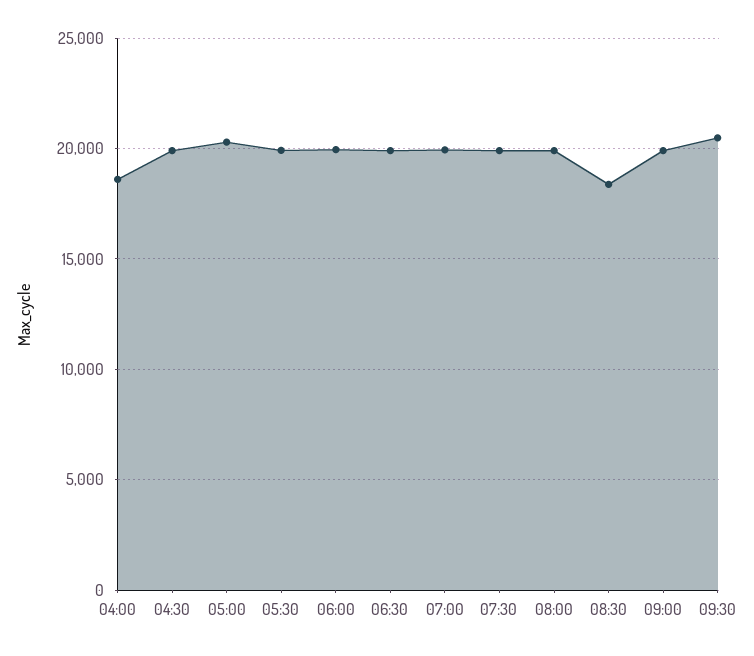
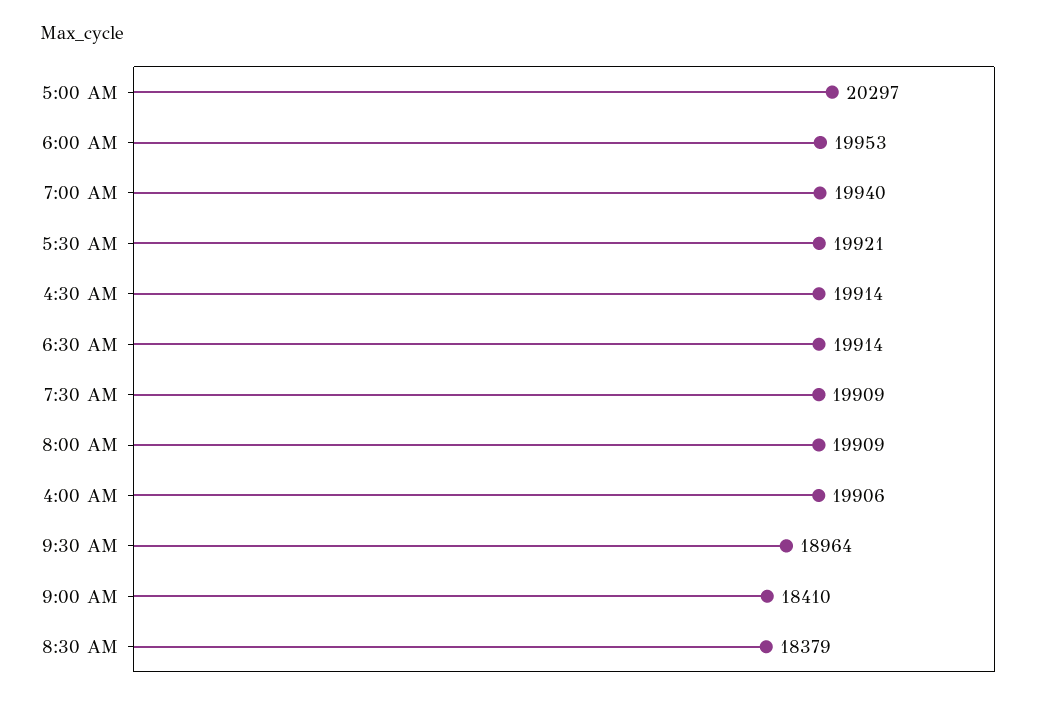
  {
-   "04:00": 18500,
+   "04:00": 19906,
    "04:30": 19914,
    "05:00": 20297,
    "05:30": 19921,
    "06:00": 19953,
    "06:30": 19914,
    "07:00": 19940,
    "07:30": 19909,
    "08:00": 19909,
    "08:30": 18379,
-   "09:00": 20000,
+   "09:00": 18410,
-   "09:30": 20500
+   "09:30": 18964
  }

